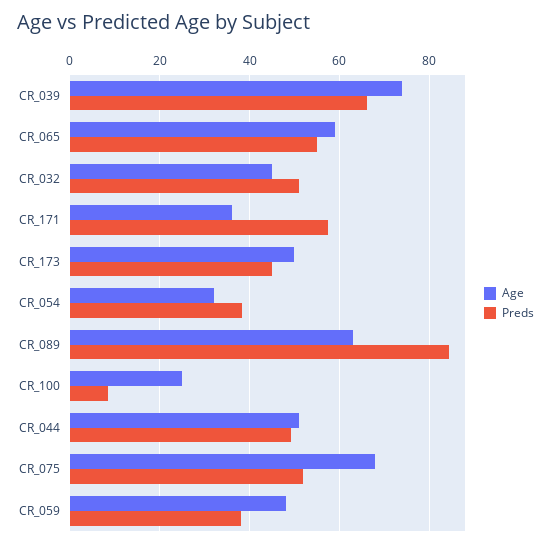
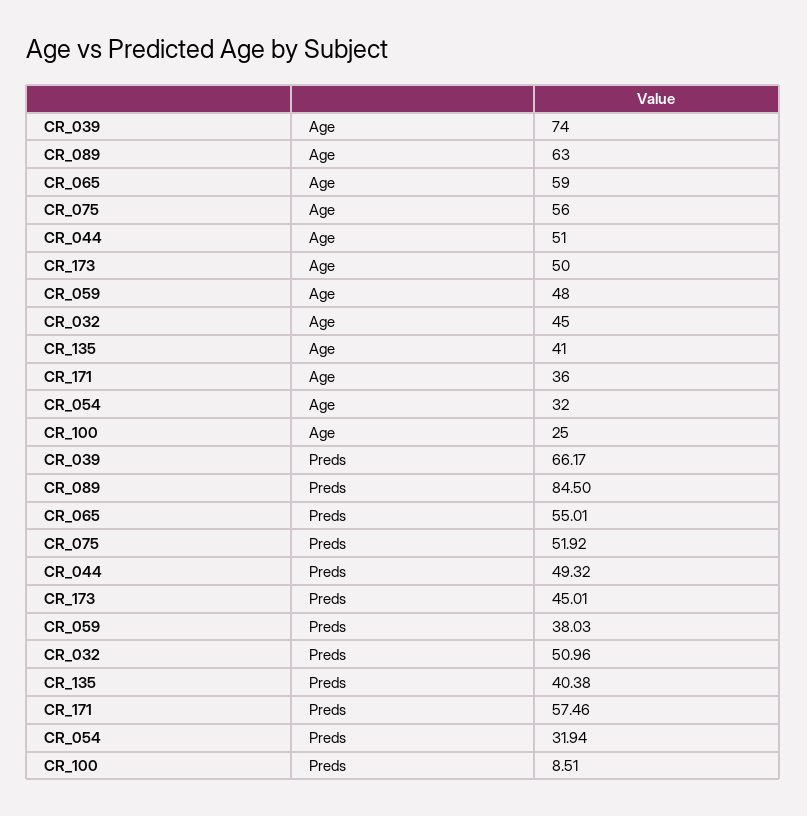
  {
    "Age": {
      "CR_039": 74,
      "CR_065": 59,
      "CR_032": 45,
      "CR_171": 36,
      "CR_173": 50,
      "CR_054": 32,
      "CR_089": 63,
      "CR_100": 25,
      "CR_044": 51,
-     "CR_075": 68,
+     "CR_075": 56,
-     "CR_059": 48
+     "CR_059": 48,
+     "CR_135": 41
    },
    "Preds": {
      "CR_039": 66.17,
      "CR_065": 55.01,
      "CR_032": 50.96,
      "CR_171": 57.46,
      "CR_173": 45.01,
-     "CR_054": 38,
+     "CR_054": 31.94,
      "CR_089": 84.5,
      "CR_100": 8.51,
      "CR_044": 49.32,
      "CR_075": 51.92,
-     "CR_059": 38.03
+     "CR_059": 38.03,
+     "CR_135": 40.38
    }
  }

